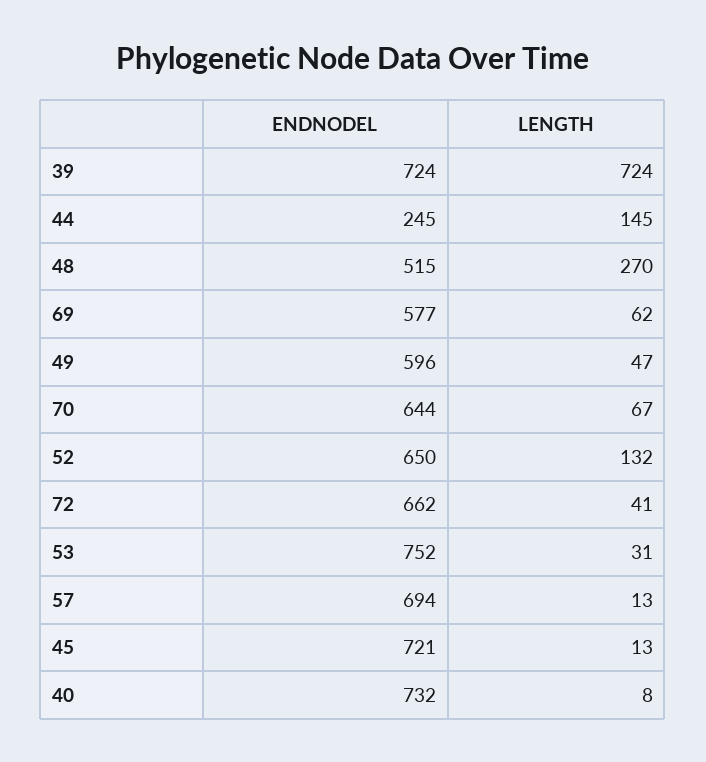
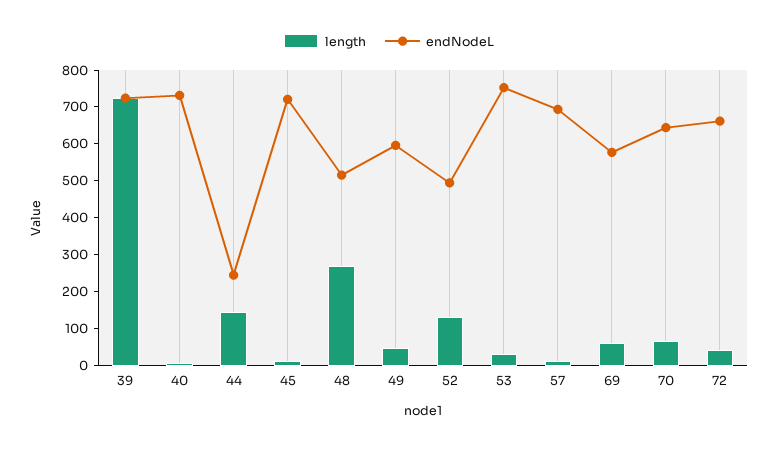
  {
    "ENDNODEL": {
      "39": 724,
      "44": 245,
      "48": 515,
      "69": 577,
      "49": 596,
      "70": 644,
-     "52": 650,
+     "52": 500,
      "72": 662,
      "53": 752,
      "57": 694,
      "45": 721,
      "40": 732
    },
    "LENGTH": {
      "39": 724,
      "44": 145,
      "48": 270,
      "69": 62,
      "49": 47,
      "70": 67,
      "52": 132,
      "72": 41,
      "53": 31,
      "57": 13,
      "45": 13,
      "40": 8
    }
  }

